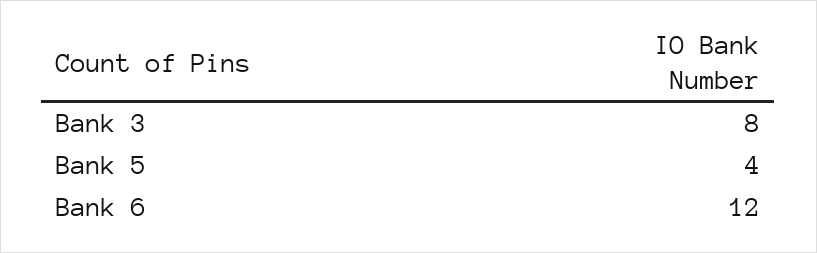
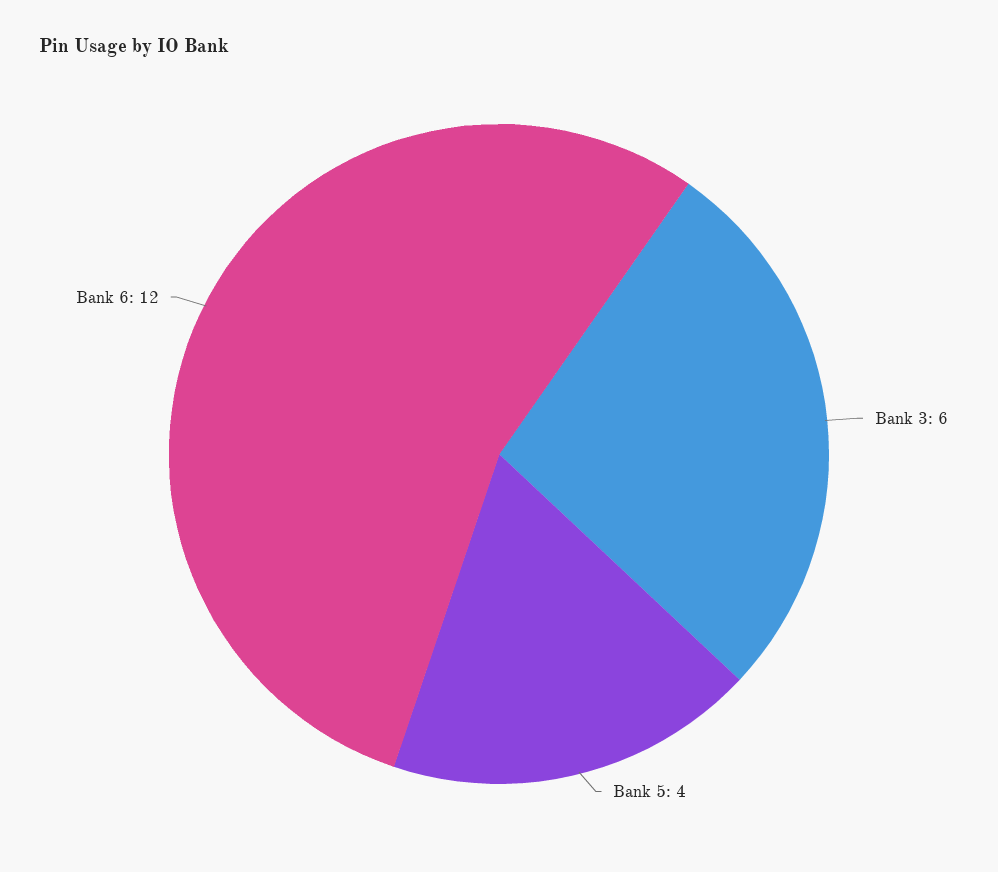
  {
-   "Bank 3": 8,
+   "Bank 3": 6,
    "Bank 5": 4,
    "Bank 6": 12
  }

